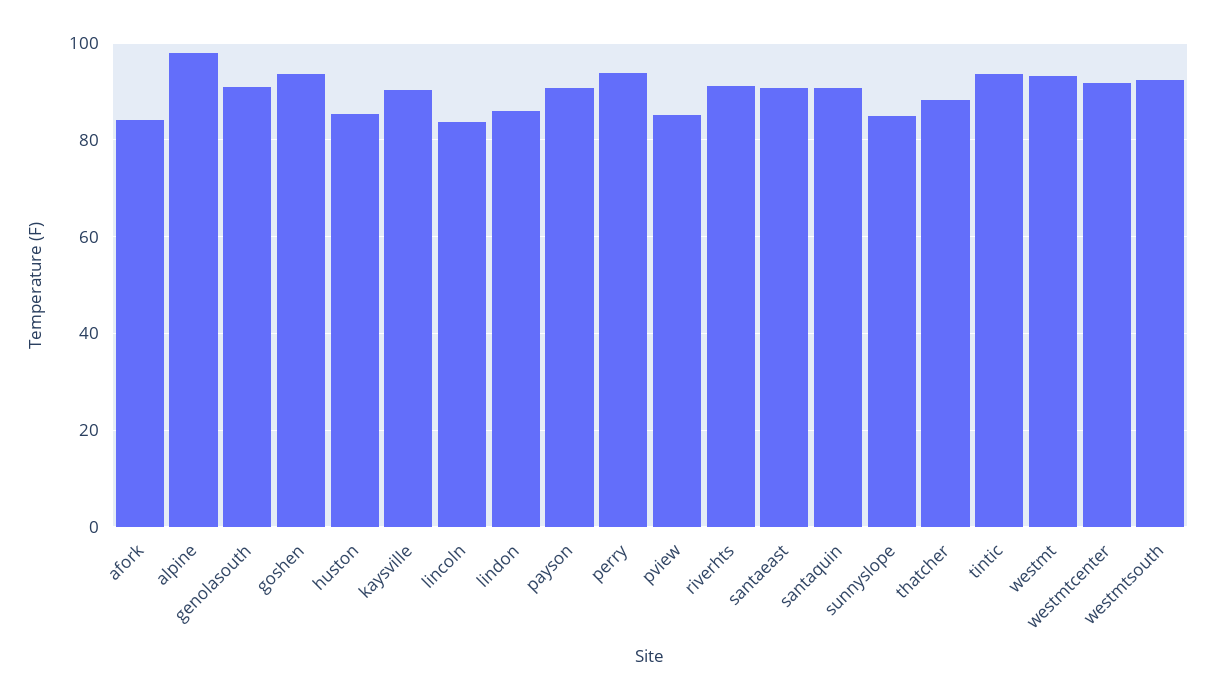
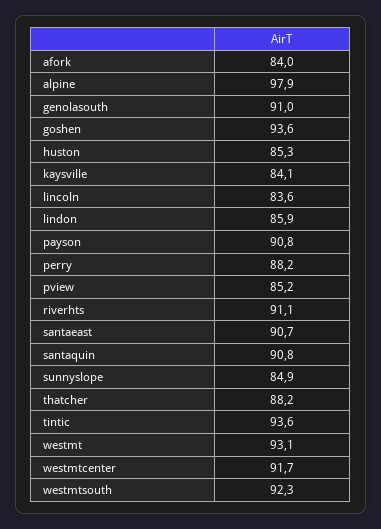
  {
    "afork": 84,
    "alpine": 97.9,
    "genolasouth": 91,
    "goshen": 93.6,
    "huston": 85.3,
-   "kaysville": 90,
+   "kaysville": 84.1,
    "lincoln": 83.6,
    "lindon": 85.9,
    "payson": 90.8,
-   "perry": 94,
+   "perry": 88.2,
    "pview": 85.2,
    "riverhts": 91.1,
    "santaeast": 90.7,
    "santaquin": 90.8,
    "sunnyslope": 84.9,
    "thatcher": 88.2,
    "tintic": 93.6,
    "westmt": 93.1,
    "westmtcenter": 91.7,
    "westmtsouth": 92.3
  }

